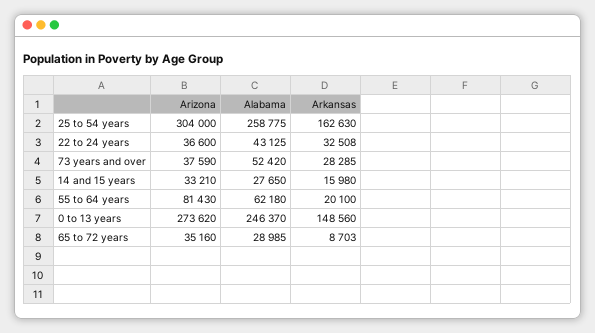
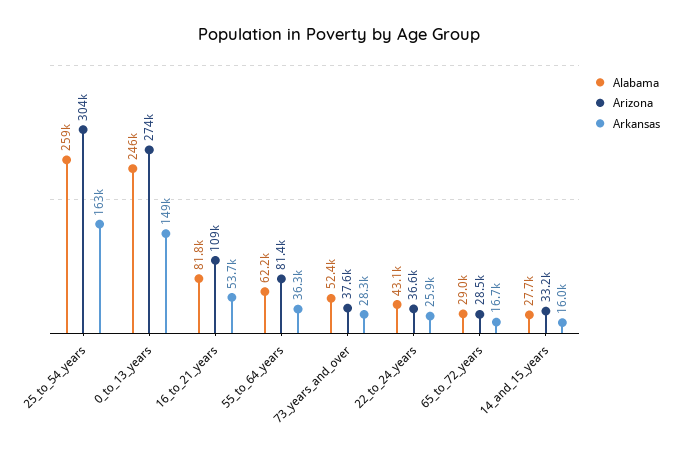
  {
    "Arizona": {
      "25 to 54 years": 304000,
      "22 to 24 years": 36600,
      "73 years and over": 37590,
      "14 and 15 years": 33210,
      "55 to 64 years": 81430,
      "0 to 13 years": 273620,
-     "65 to 72 years": 35160
+     "65 to 72 years": 28500,
+     "16_to_21_years": 109000
    },
    "Alabama": {
      "25 to 54 years": 258775,
      "22 to 24 years": 43125,
      "73 years and over": 52420,
      "14 and 15 years": 27650,
      "55 to 64 years": 62180,
      "0 to 13 years": 246370,
-     "65 to 72 years": 28985
+     "65 to 72 years": 28985,
+     "16_to_21_years": 81800
    },
    "Arkansas": {
      "25 to 54 years": 162630,
-     "22 to 24 years": 32508,
+     "22 to 24 years": 25900,
      "73 years and over": 28285,
      "14 and 15 years": 15980,
-     "55 to 64 years": 20100,
+     "55 to 64 years": 36300,
      "0 to 13 years": 148560,
-     "65 to 72 years": 8703
+     "65 to 72 years": 16700,
+     "16_to_21_years": 53700
    }
  }

